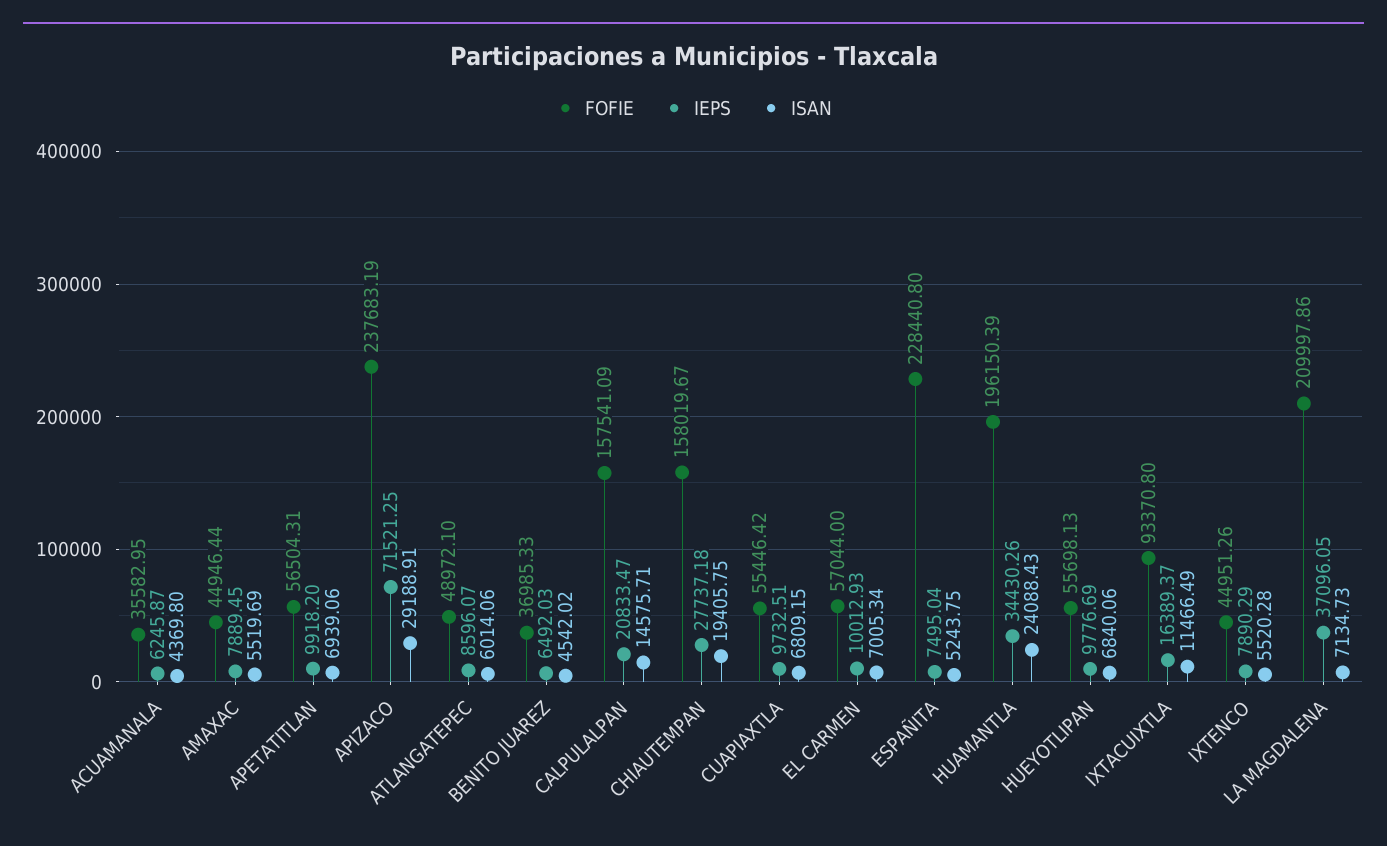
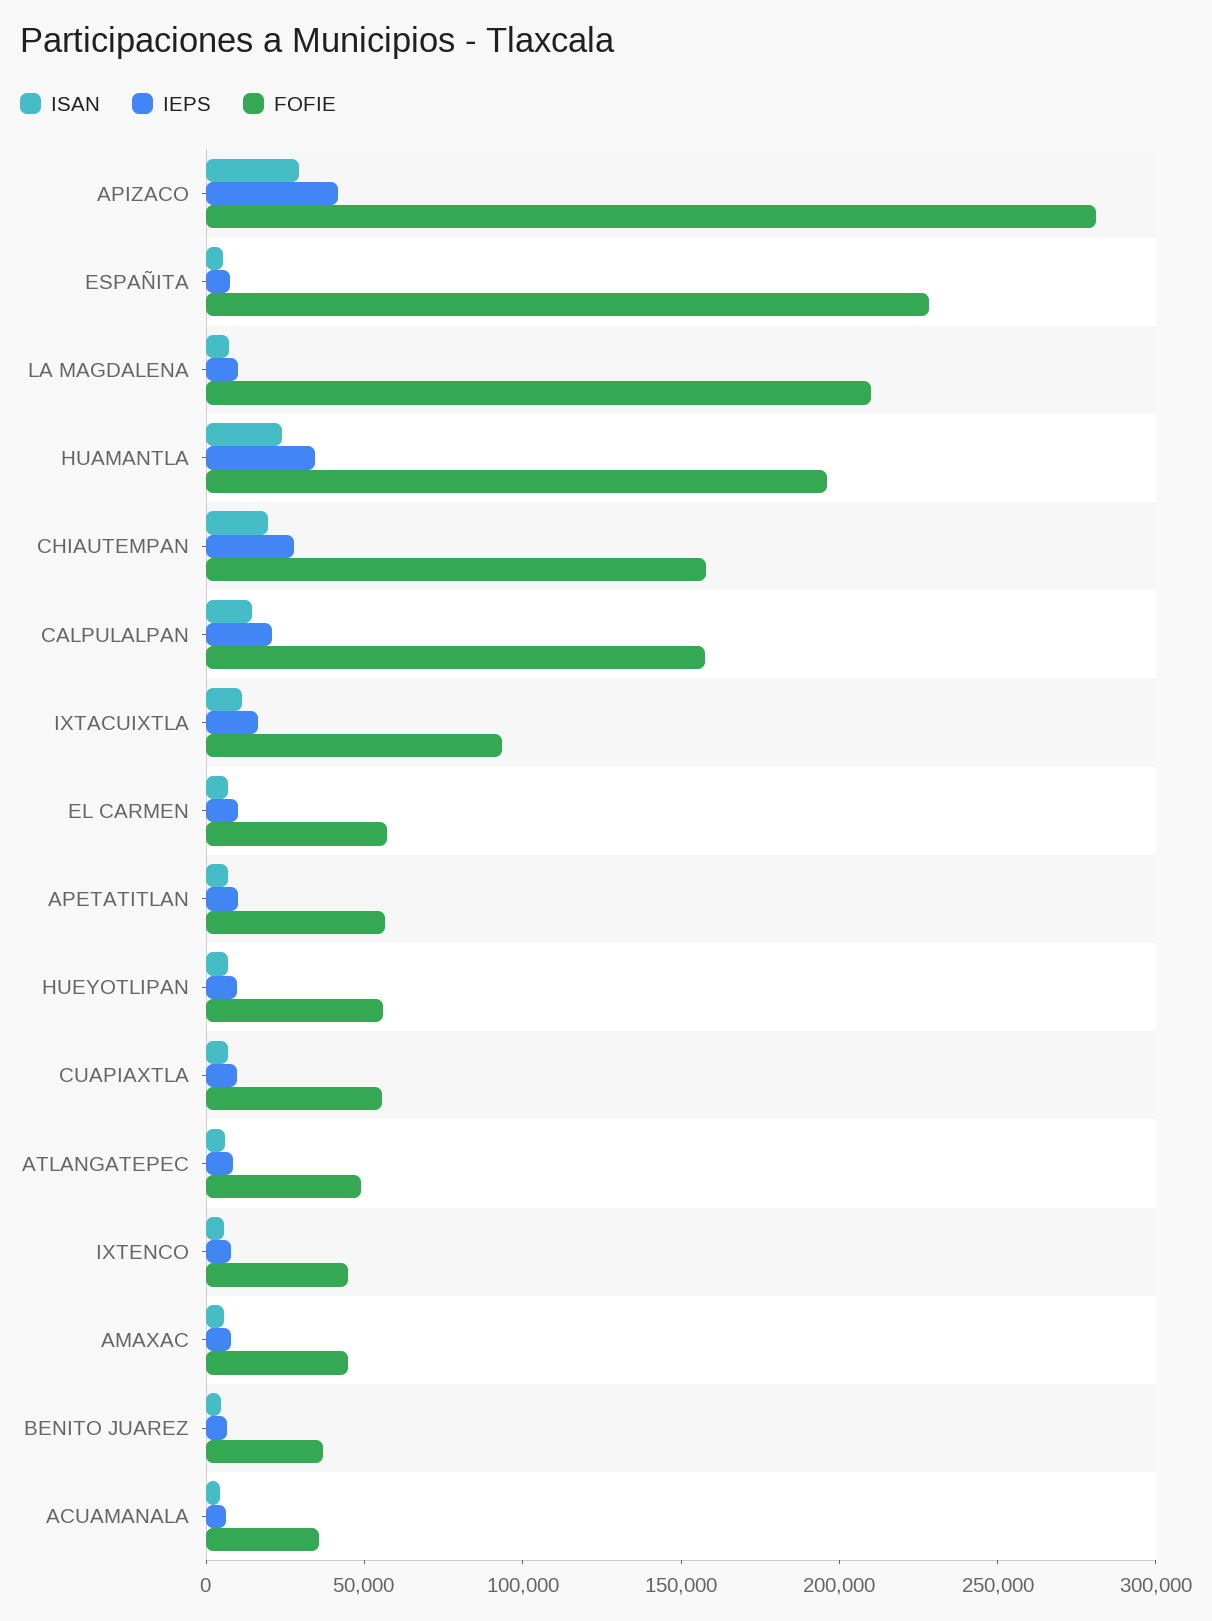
  {
    "FOFIE": {
      "ACUAMANALA": 35582.95,
      "AMAXAC": 44946.44,
      "APETATITLAN": 56504.31,
-     "APIZACO": 237683.19,
+     "APIZACO": 280000,
      "ATLANGATEPEC": 48972.1,
      "BENITO JUAREZ": 36985.33,
      "CALPULALPAN": 157541.09,
      "CHIAUTEMPAN": 158019.67,
      "CUAPIAXTLA": 55446.42,
      "EL CARMEN": 57044,
      "ESPAÑITA": 228440.8,
      "HUAMANTLA": 196150.39,
      "HUEYOTLIPAN": 55698.13,
      "IXTACUIXTLA": 93370.8,
      "IXTENCO": 44951.26,
      "LA MAGDALENA": 209997.86
    },
    "IEPS": {
      "ACUAMANALA": 6245.87,
      "AMAXAC": 7889.45,
      "APETATITLAN": 9918.2,
-     "APIZACO": 71521.25,
+     "APIZACO": 40000,
      "ATLANGATEPEC": 8596.07,
      "BENITO JUAREZ": 6492.03,
      "CALPULALPAN": 20833.47,
      "CHIAUTEMPAN": 27737.18,
      "CUAPIAXTLA": 9732.51,
      "EL CARMEN": 10012.93,
      "ESPAÑITA": 7495.04,
      "HUAMANTLA": 34430.26,
      "HUEYOTLIPAN": 9776.69,
      "IXTACUIXTLA": 16389.37,
      "IXTENCO": 7890.29,
-     "LA MAGDALENA": 37096.05
+     "LA MAGDALENA": 10000
    },
    "ISAN": {
      "ACUAMANALA": 4369.8,
      "AMAXAC": 5519.69,
      "APETATITLAN": 6939.06,
      "APIZACO": 29188.91,
      "ATLANGATEPEC": 6014.06,
      "BENITO JUAREZ": 4542.02,
      "CALPULALPAN": 14575.71,
      "CHIAUTEMPAN": 19405.75,
      "CUAPIAXTLA": 6809.15,
      "EL CARMEN": 7005.34,
      "ESPAÑITA": 5243.75,
      "HUAMANTLA": 24088.43,
      "HUEYOTLIPAN": 6840.06,
      "IXTACUIXTLA": 11466.49,
      "IXTENCO": 5520.28,
      "LA MAGDALENA": 7134.73
    }
  }

